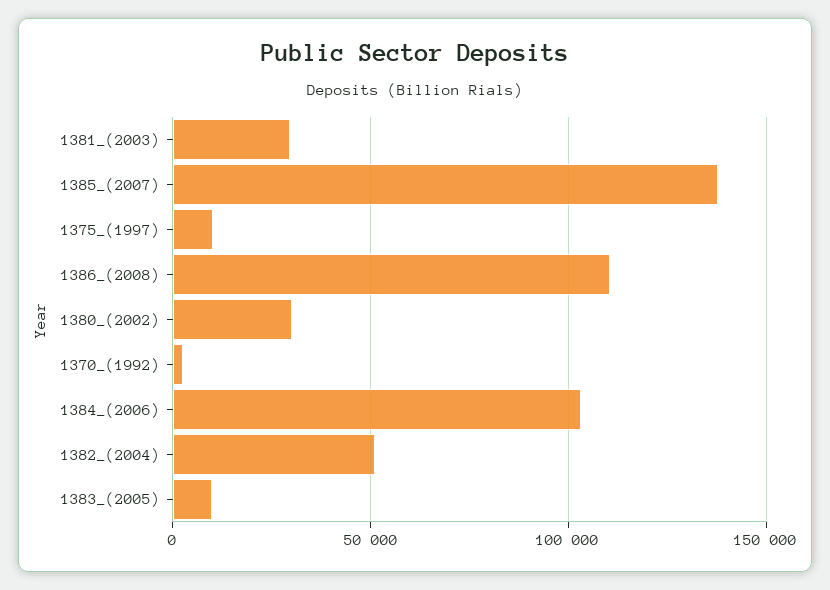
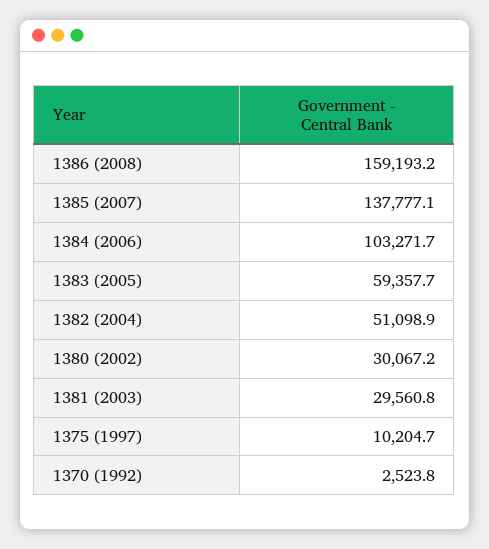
  {
    "1381_(2003)": 29560.8,
    "1385_(2007)": 137777.1,
    "1375_(1997)": 10204.7,
-   "1386_(2008)": 110000,
+   "1386_(2008)": 159193.2,
    "1380_(2002)": 30067.2,
    "1370_(1992)": 2523.8,
    "1384_(2006)": 103271.7,
    "1382_(2004)": 51098.9,
-   "1383_(2005)": 10000
+   "1383_(2005)": 59357.7
  }

